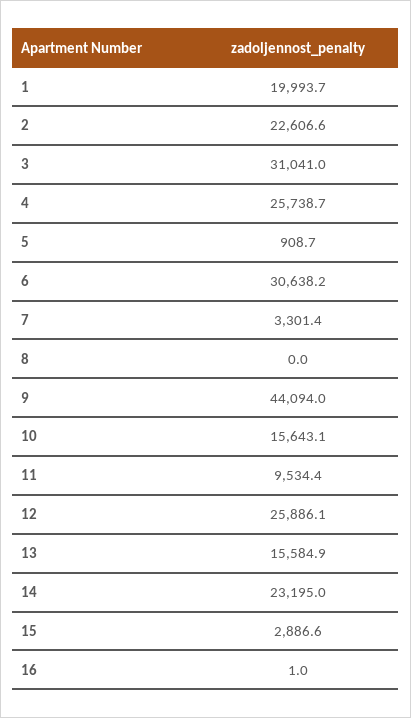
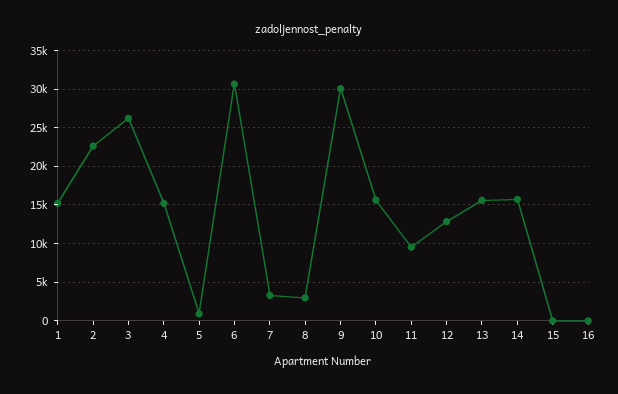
  {
-   "1": 19993.7,
+   "1": 15000,
    "2": 22606.6,
-   "3": 31041,
+   "3": 26000,
-   "4": 25738.7,
+   "4": 15000,
    "5": 908.7,
    "6": 30638.2,
    "7": 3301.4,
-   "8": 0,
+   "8": 3000,
-   "9": 44094,
+   "9": 30000,
    "10": 15643.1,
    "11": 9534.4,
-   "12": 25886.1,
+   "12": 13000,
    "13": 15584.9,
-   "14": 23195,
+   "14": 16000,
-   "15": 2886.6,
+   "15": 0,
    "16": 1
  }

